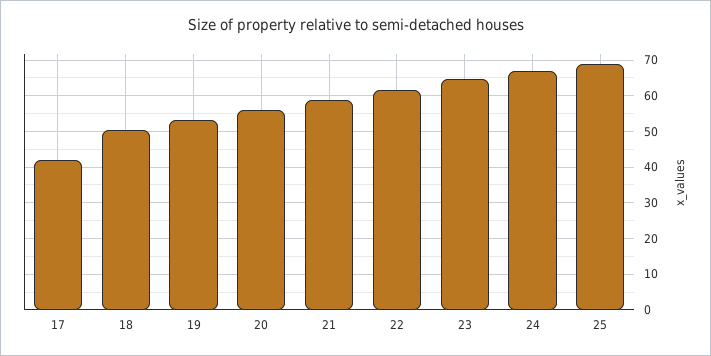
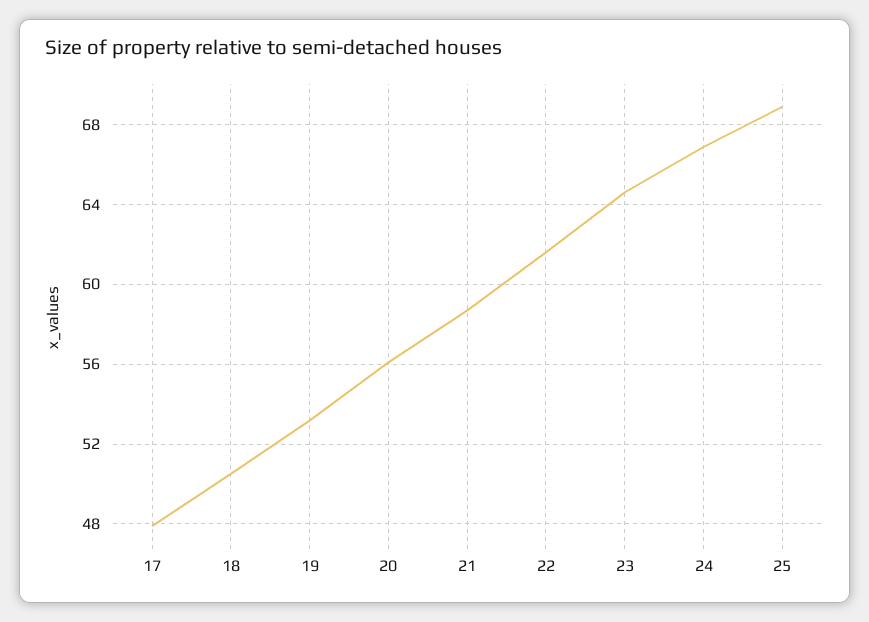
  {
-   "17": 42,
+   "17": 48,
    "18": 50.5,
    "19": 53,
    "20": 56,
    "21": 58.5,
    "22": 61.5,
    "23": 64.5,
    "24": 67,
    "25": 69
  }

